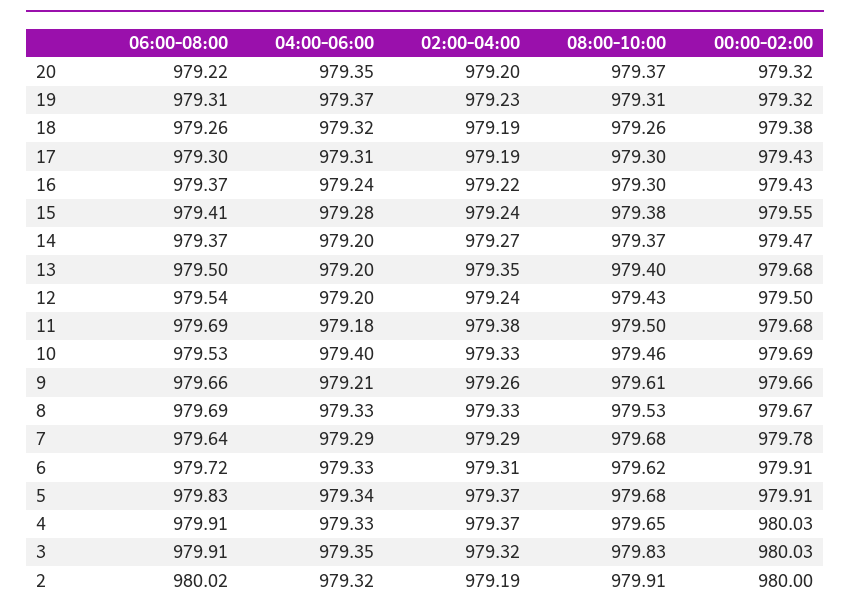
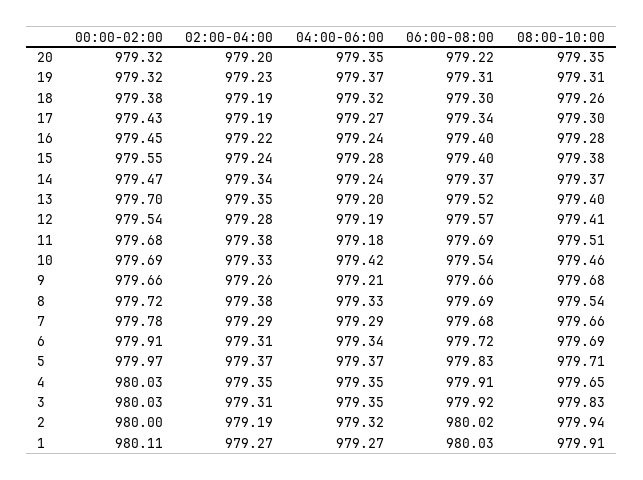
  {
    "06:00-08:00": {
      "20": 979.22,
      "19": 979.31,
-     "18": 979.26,
+     "18": 979.3,
-     "17": 979.3,
+     "17": 979.34,
-     "16": 979.37,
+     "16": 979.4,
-     "15": 979.41,
+     "15": 979.4,
      "14": 979.37,
-     "13": 979.5,
+     "13": 979.52,
-     "12": 979.54,
+     "12": 979.57,
      "11": 979.69,
-     "10": 979.53,
+     "10": 979.54,
      "9": 979.66,
      "8": 979.69,
-     "7": 979.64,
+     "7": 979.68,
      "6": 979.72,
      "5": 979.83,
      "4": 979.91,
-     "3": 979.91,
+     "3": 979.92,
-     "2": 980.02
+     "2": 980.02,
+     "1": 980.03
    },
    "04:00-06:00": {
      "20": 979.35,
      "19": 979.37,
      "18": 979.32,
-     "17": 979.31,
+     "17": 979.27,
      "16": 979.24,
      "15": 979.28,
-     "14": 979.2,
+     "14": 979.24,
      "13": 979.2,
-     "12": 979.2,
+     "12": 979.19,
      "11": 979.18,
-     "10": 979.4,
+     "10": 979.42,
      "9": 979.21,
      "8": 979.33,
      "7": 979.29,
-     "6": 979.33,
+     "6": 979.34,
-     "5": 979.34,
+     "5": 979.37,
-     "4": 979.33,
+     "4": 979.35,
      "3": 979.35,
-     "2": 979.32
+     "2": 979.32,
+     "1": 979.27
    },
    "02:00-04:00": {
      "20": 979.2,
      "19": 979.23,
      "18": 979.19,
      "17": 979.19,
      "16": 979.22,
      "15": 979.24,
-     "14": 979.27,
+     "14": 979.34,
      "13": 979.35,
-     "12": 979.24,
+     "12": 979.28,
      "11": 979.38,
      "10": 979.33,
      "9": 979.26,
-     "8": 979.33,
+     "8": 979.38,
      "7": 979.29,
      "6": 979.31,
      "5": 979.37,
-     "4": 979.37,
+     "4": 979.35,
-     "3": 979.32,
+     "3": 979.31,
-     "2": 979.19
+     "2": 979.19,
+     "1": 979.27
    },
    "08:00-10:00": {
-     "20": 979.37,
+     "20": 979.35,
      "19": 979.31,
      "18": 979.26,
      "17": 979.3,
-     "16": 979.3,
+     "16": 979.28,
      "15": 979.38,
      "14": 979.37,
      "13": 979.4,
-     "12": 979.43,
+     "12": 979.41,
-     "11": 979.5,
+     "11": 979.51,
      "10": 979.46,
-     "9": 979.61,
+     "9": 979.68,
-     "8": 979.53,
+     "8": 979.54,
-     "7": 979.68,
+     "7": 979.66,
-     "6": 979.62,
+     "6": 979.69,
-     "5": 979.68,
+     "5": 979.71,
      "4": 979.65,
      "3": 979.83,
-     "2": 979.91
+     "2": 979.94,
+     "1": 979.91
    },
    "00:00-02:00": {
      "20": 979.32,
      "19": 979.32,
      "18": 979.38,
      "17": 979.43,
-     "16": 979.43,
+     "16": 979.45,
      "15": 979.55,
      "14": 979.47,
-     "13": 979.68,
+     "13": 979.7,
-     "12": 979.5,
+     "12": 979.54,
      "11": 979.68,
      "10": 979.69,
      "9": 979.66,
-     "8": 979.67,
+     "8": 979.72,
      "7": 979.78,
      "6": 979.91,
-     "5": 979.91,
+     "5": 979.97,
      "4": 980.03,
      "3": 980.03,
-     "2": 980
+     "2": 980,
+     "1": 980.11
    }
  }

